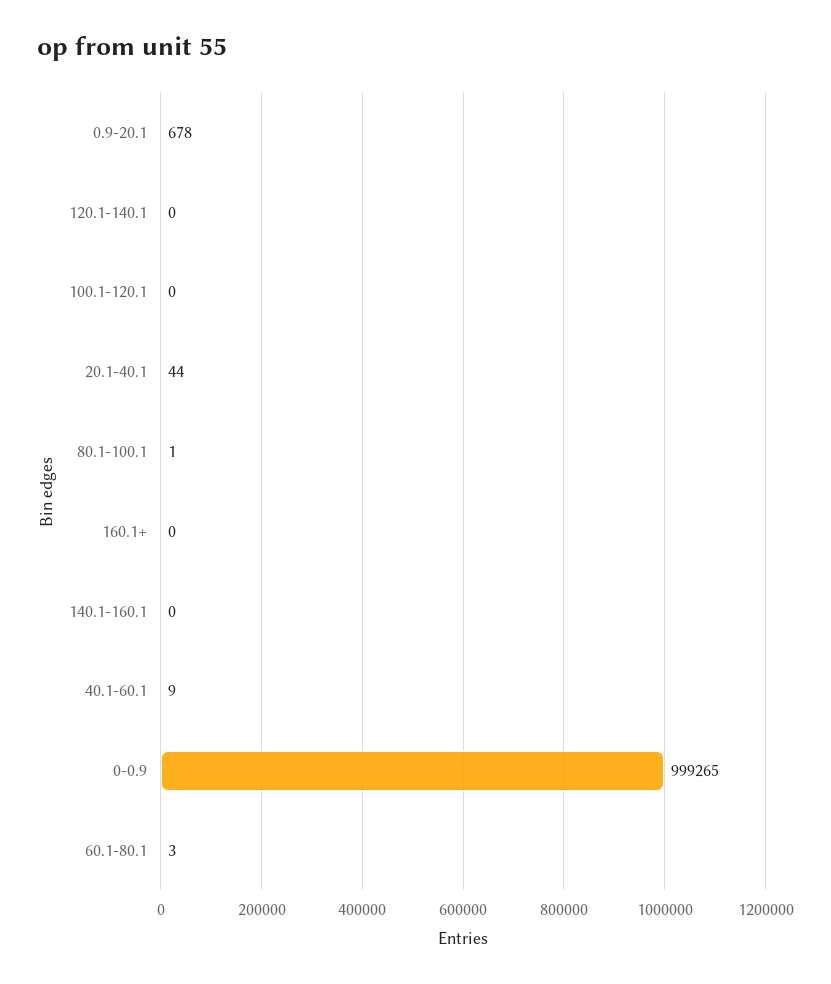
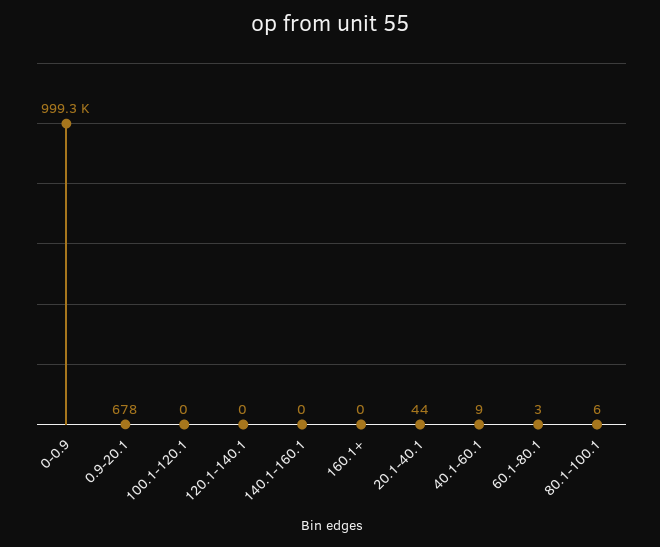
  {
    "0.9-20.1": 678,
    "120.1-140.1": 0,
    "100.1-120.1": 0,
    "20.1-40.1": 44,
-   "80.1-100.1": 1,
+   "80.1-100.1": 6,
    "160.1+": 0,
    "140.1-160.1": 0,
    "40.1-60.1": 9,
    "0-0.9": 999265,
    "60.1-80.1": 3
  }

